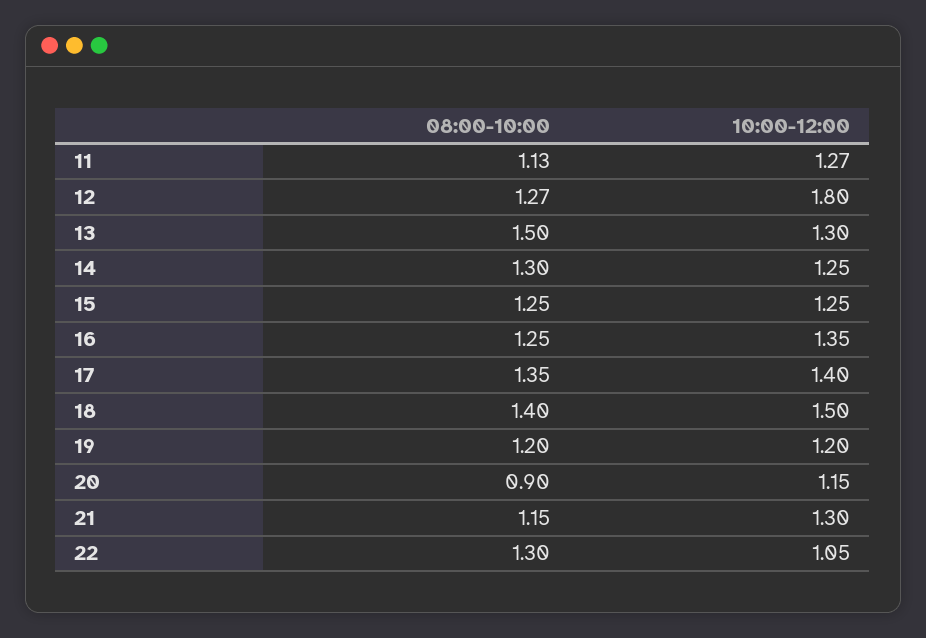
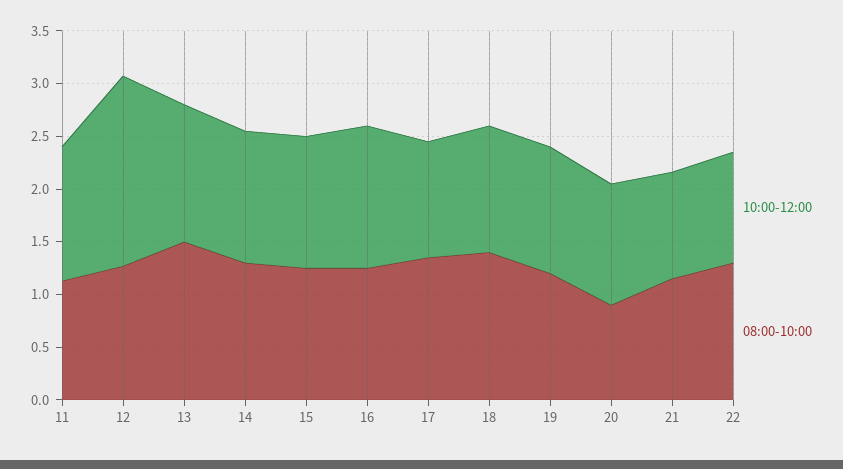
  {
    "08:00-10:00": {
      "11": 1.13,
      "12": 1.27,
      "13": 1.5,
      "14": 1.3,
      "15": 1.25,
      "16": 1.25,
      "17": 1.35,
      "18": 1.4,
      "19": 1.2,
      "20": 0.9,
      "21": 1.15,
      "22": 1.3
    },
    "10:00-12:00": {
      "11": 1.27,
      "12": 1.8,
      "13": 1.3,
      "14": 1.25,
      "15": 1.25,
      "16": 1.35,
-     "17": 1.4,
+     "17": 1.1,
-     "18": 1.5,
+     "18": 1.2,
      "19": 1.2,
      "20": 1.15,
-     "21": 1.3,
+     "21": 1,
      "22": 1.05
    }
  }

